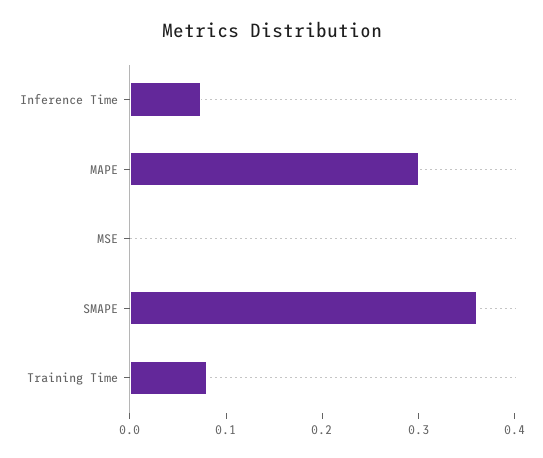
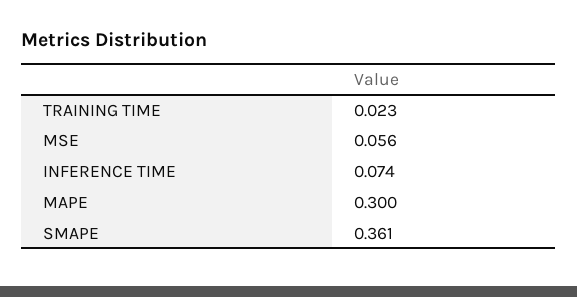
  {
    "Inference Time": 0.074,
    "MAPE": 0.3,
-   "MSE": 0,
+   "MSE": 0.056,
    "SMAPE": 0.361,
-   "Training Time": 0.08
+   "Training Time": 0.023
  }

